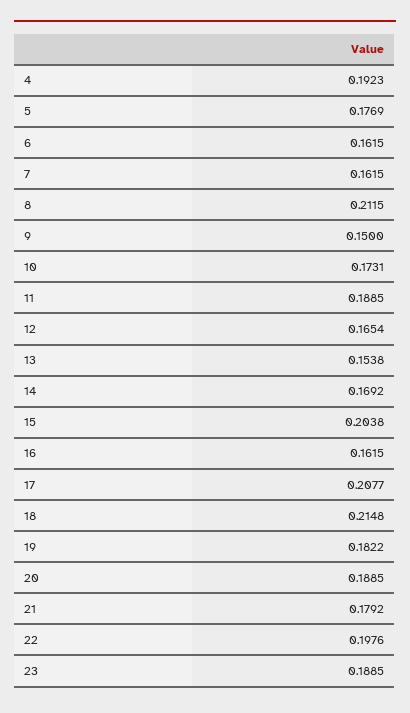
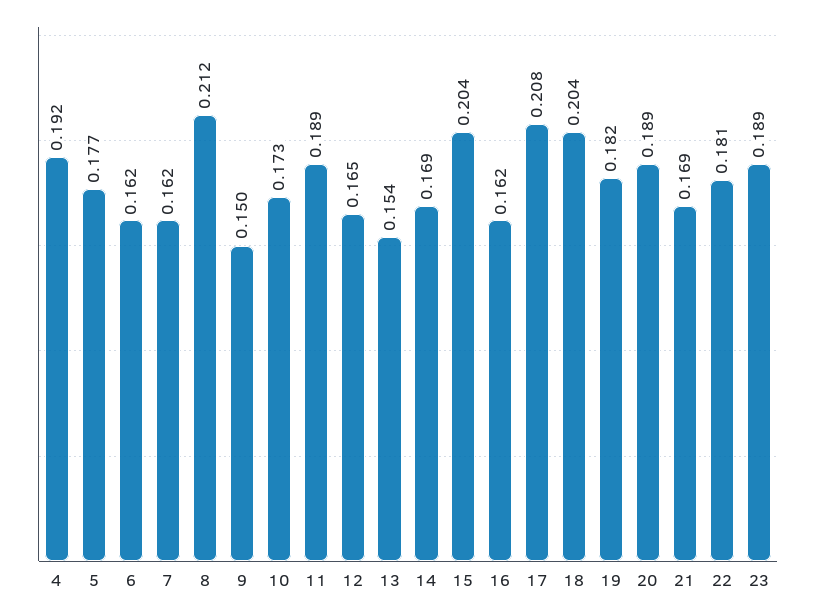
  {
    "4": 0.1923,
    "5": 0.1769,
    "6": 0.1615,
    "7": 0.1615,
    "8": 0.2115,
    "9": 0.15,
    "10": 0.1731,
    "11": 0.1885,
    "12": 0.1654,
    "13": 0.1538,
    "14": 0.1692,
    "15": 0.2038,
    "16": 0.1615,
    "17": 0.2077,
-   "18": 0.2148,
+   "18": 0.204,
    "19": 0.1822,
    "20": 0.1885,
-   "21": 0.1792,
+   "21": 0.169,
-   "22": 0.1976,
+   "22": 0.181,
    "23": 0.1885
  }

